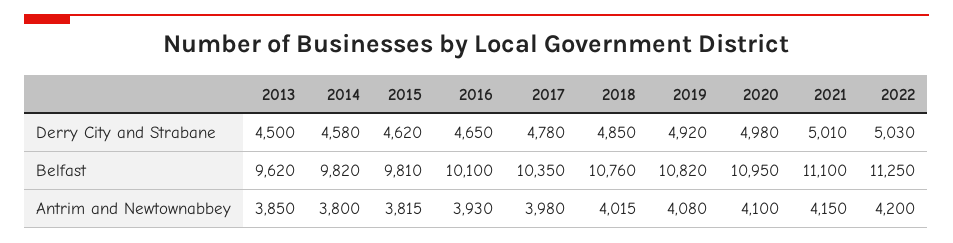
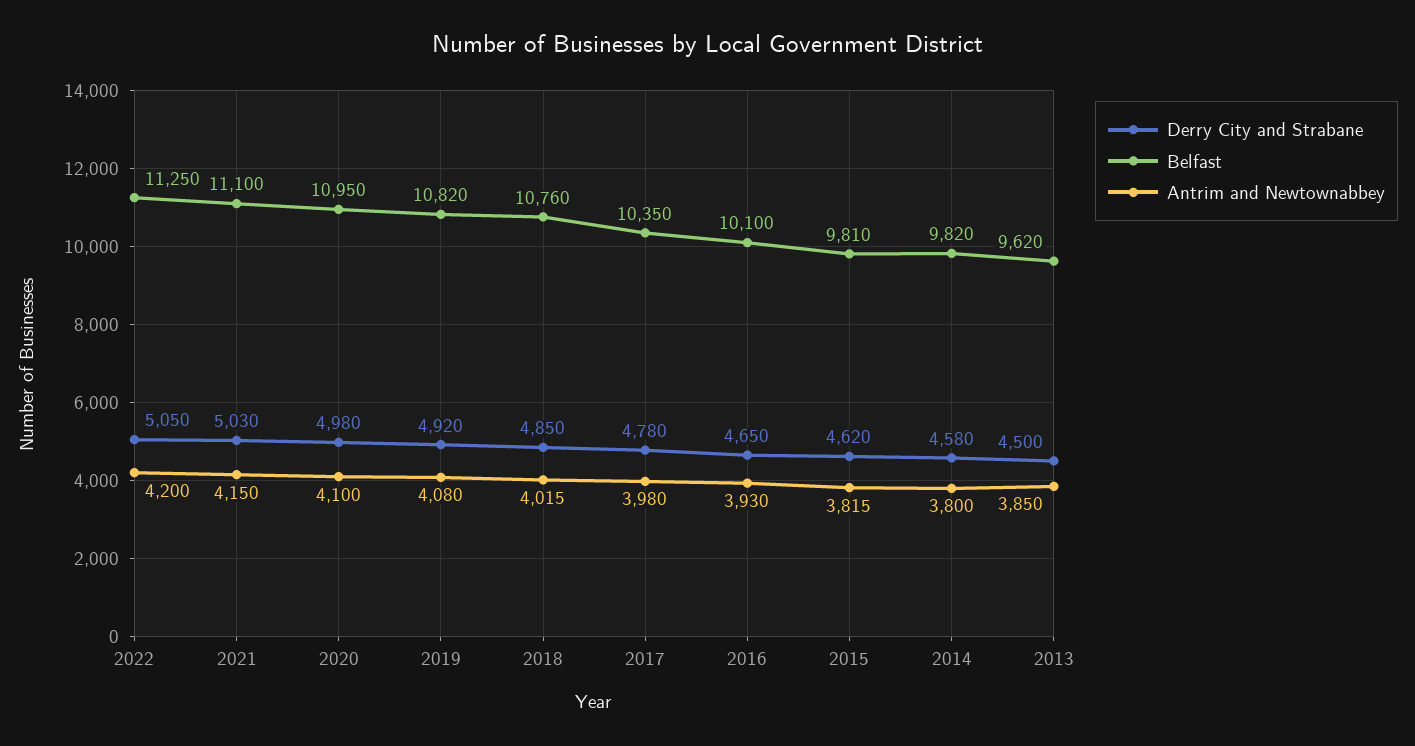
  {
    "Derry City and Strabane": {
      "2013": 4500,
      "2014": 4580,
      "2015": 4620,
      "2016": 4650,
      "2017": 4780,
      "2018": 4850,
      "2019": 4920,
      "2020": 4980,
-     "2021": 5010,
+     "2021": 5030,
-     "2022": 5030
+     "2022": 5050
    },
    "Belfast": {
      "2013": 9620,
      "2014": 9820,
      "2015": 9810,
      "2016": 10100,
      "2017": 10350,
      "2018": 10760,
      "2019": 10820,
      "2020": 10950,
      "2021": 11100,
      "2022": 11250
    },
    "Antrim and Newtownabbey": {
      "2013": 3850,
      "2014": 3800,
      "2015": 3815,
      "2016": 3930,
      "2017": 3980,
      "2018": 4015,
      "2019": 4080,
      "2020": 4100,
      "2021": 4150,
      "2022": 4200
    }
  }

